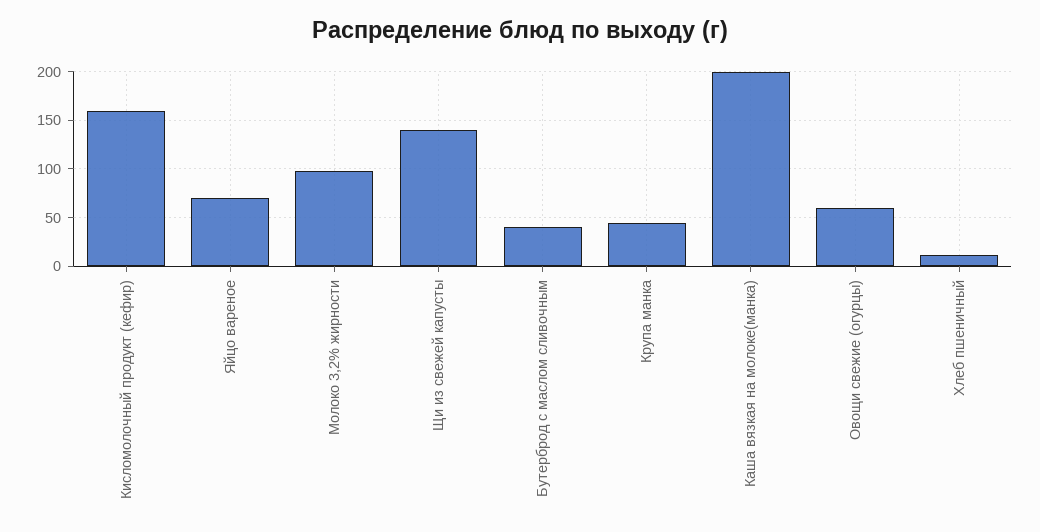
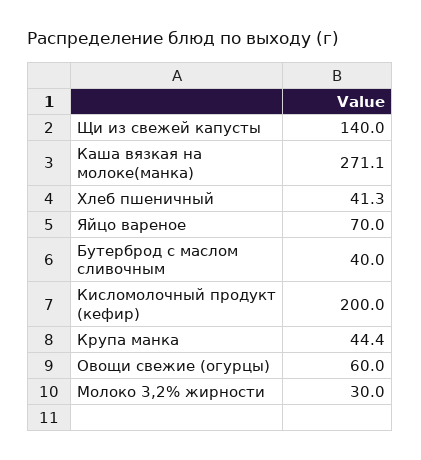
  {
-   "Кисломолочный продукт (кефир)": 160,
+   "Кисломолочный продукт (кефир)": 200,
    "Яйцо вареное": 70,
-   "Молоко 3,2% жирности": 100,
+   "Молоко 3,2% жирности": 30,
    "Щи из свежей капусты": 140,
    "Бутерброд с маслом сливочным": 40,
    "Крупа манка": 44.4,
-   "Каша вязкая на молоке(манка)": 200,
+   "Каша вязкая на молоке(манка)": 271.1,
    "Овощи свежие (огурцы)": 60,
-   "Хлеб пшеничный": 10
+   "Хлеб пшеничный": 41.3
  }

